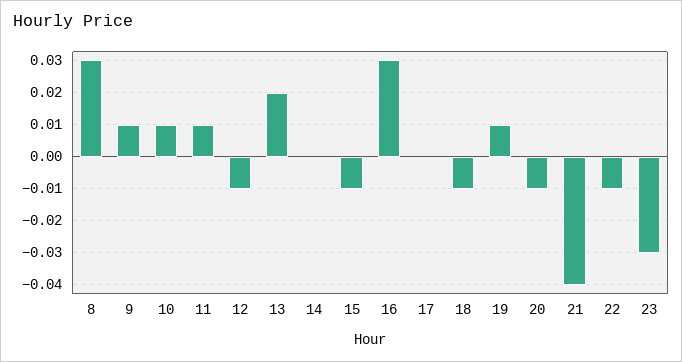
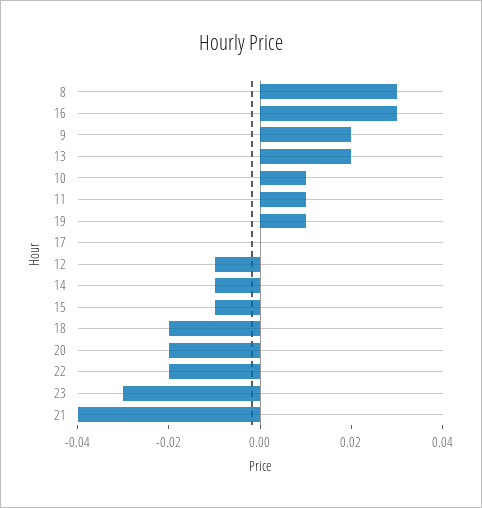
  {
    "8": 0.03,
-   "9": 0.01,
+   "9": 0.02,
    "10": 0.01,
    "11": 0.01,
    "12": -0.01,
    "13": 0.02,
-   "14": 0,
+   "14": -0.01,
    "15": -0.01,
    "16": 0.03,
    "17": 0,
-   "18": -0.01,
+   "18": -0.02,
    "19": 0.01,
-   "20": -0.01,
+   "20": -0.02,
    "21": -0.04,
-   "22": -0.01,
+   "22": -0.02,
    "23": -0.03
  }

